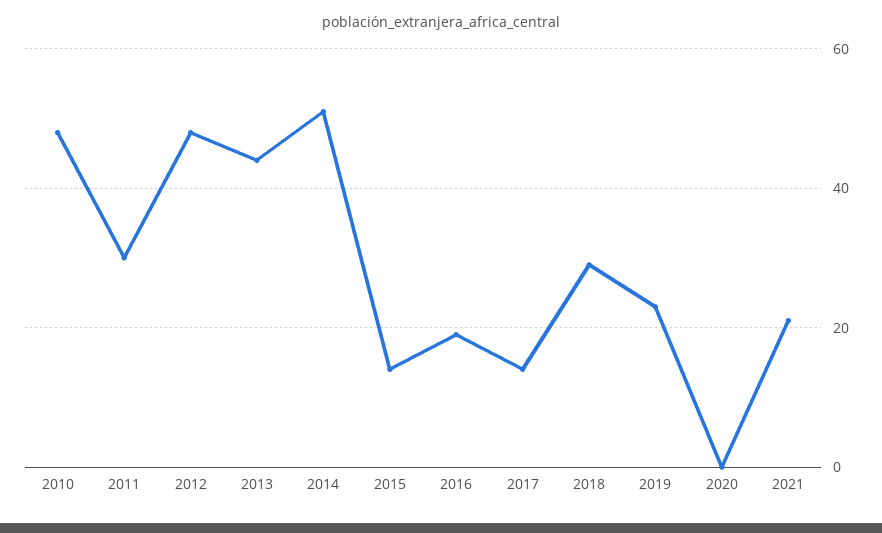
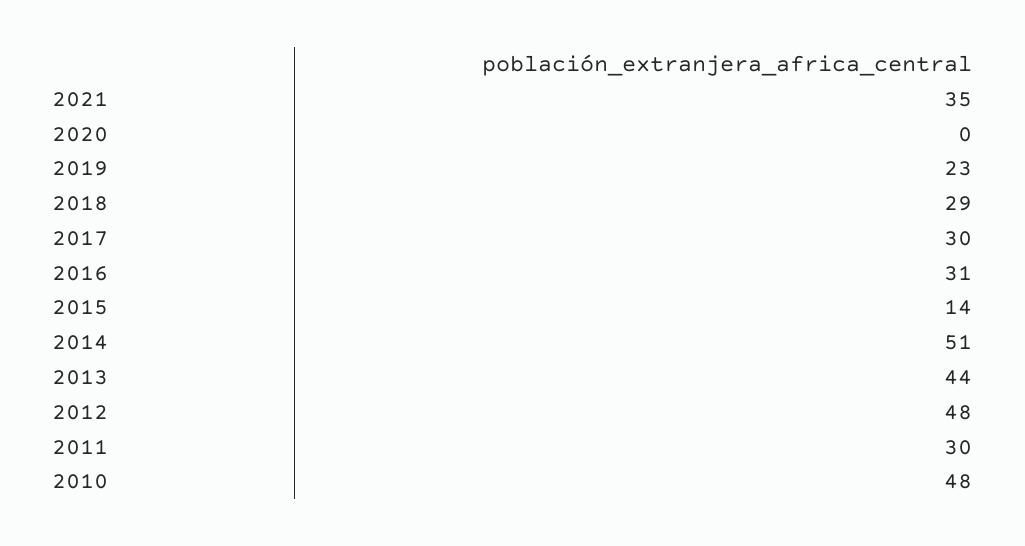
  {
    "2010": 48,
    "2011": 30,
    "2012": 48,
    "2013": 44,
    "2014": 51,
    "2015": 14,
-   "2016": 20,
+   "2016": 31,
-   "2017": 15,
+   "2017": 30,
    "2018": 29,
    "2019": 23,
    "2020": 0,
-   "2021": 20
+   "2021": 35
  }

